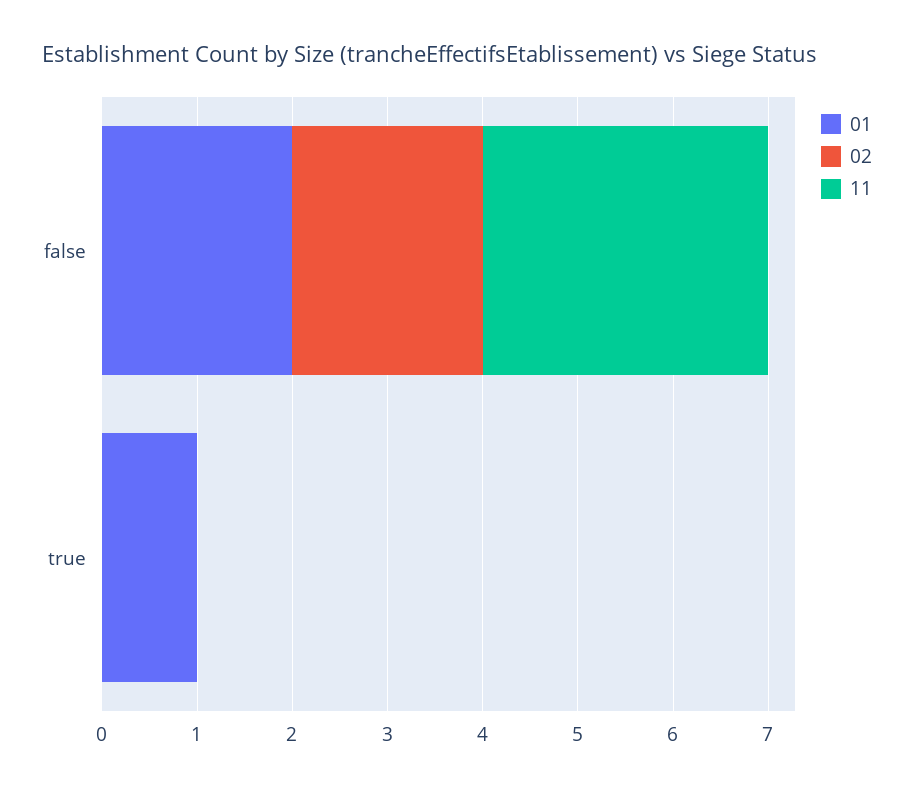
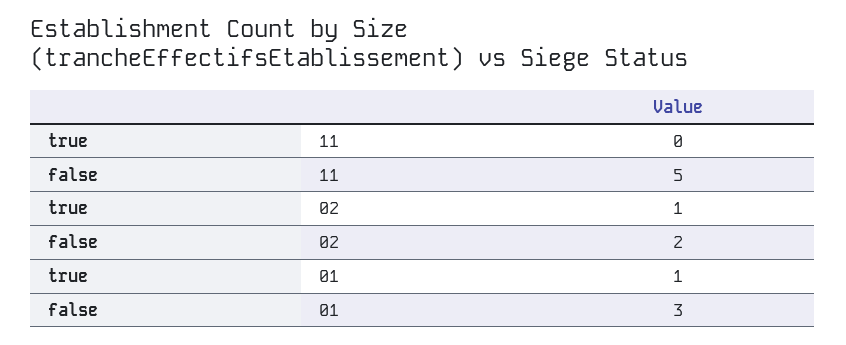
  {
    "01": {
-     "false": 2,
+     "false": 3,
      "true": 1
    },
    "02": {
      "false": 2,
-     "true": 0
+     "true": 1
    },
    "11": {
-     "false": 3,
+     "false": 5,
      "true": 0
    }
  }

